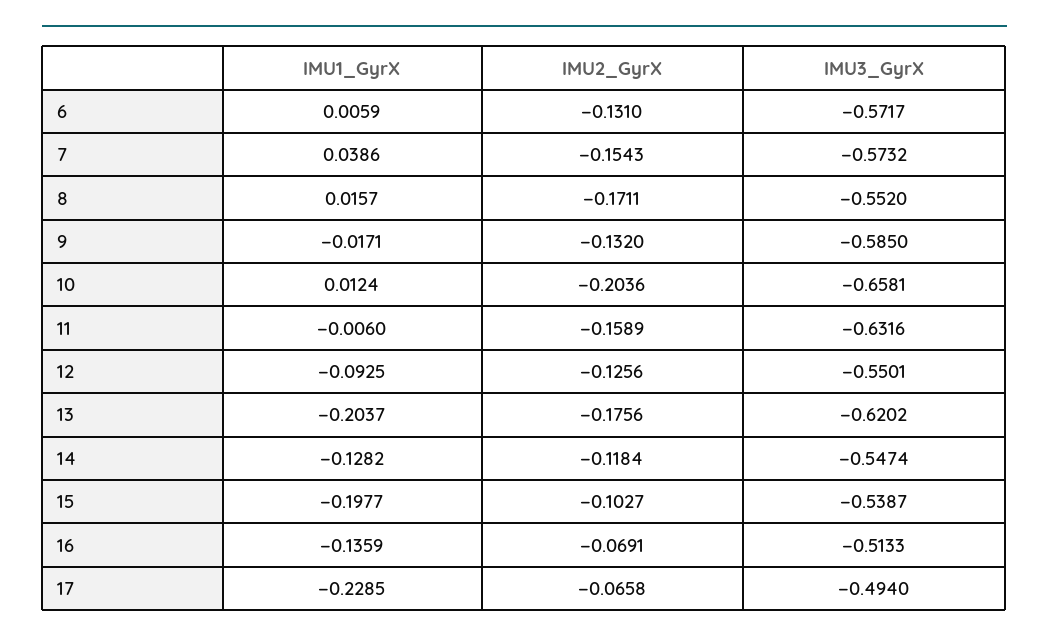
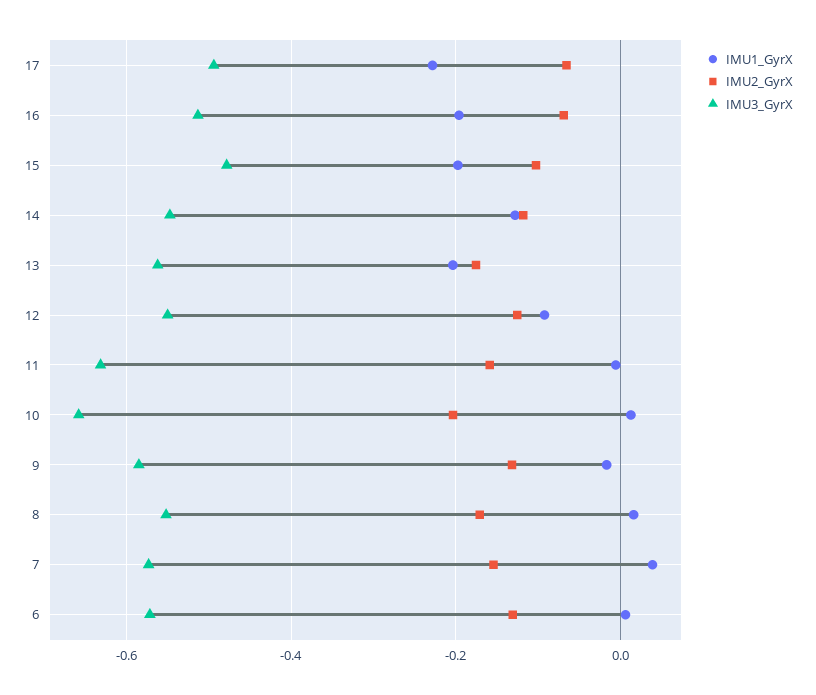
  {
    "IMU1_GyrX": {
      "6": 0.0059,
      "7": 0.0386,
      "8": 0.0157,
      "9": -0.0171,
      "10": 0.0124,
      "11": -0.006,
      "12": -0.0925,
      "13": -0.2037,
      "14": -0.1282,
      "15": -0.1977,
-     "16": -0.1359,
+     "16": -0.2,
      "17": -0.2285
    },
    "IMU2_GyrX": {
      "6": -0.131,
      "7": -0.1543,
      "8": -0.1711,
      "9": -0.132,
      "10": -0.2036,
      "11": -0.1589,
      "12": -0.1256,
      "13": -0.1756,
      "14": -0.1184,
      "15": -0.1027,
      "16": -0.0691,
      "17": -0.0658
    },
    "IMU3_GyrX": {
      "6": -0.5717,
      "7": -0.5732,
      "8": -0.552,
      "9": -0.585,
      "10": -0.6581,
      "11": -0.6316,
      "12": -0.5501,
-     "13": -0.6202,
+     "13": -0.56,
      "14": -0.5474,
-     "15": -0.5387,
+     "15": -0.48,
      "16": -0.5133,
      "17": -0.494
    }
  }

